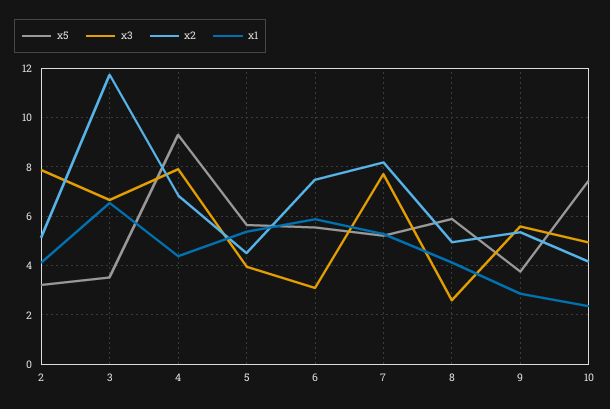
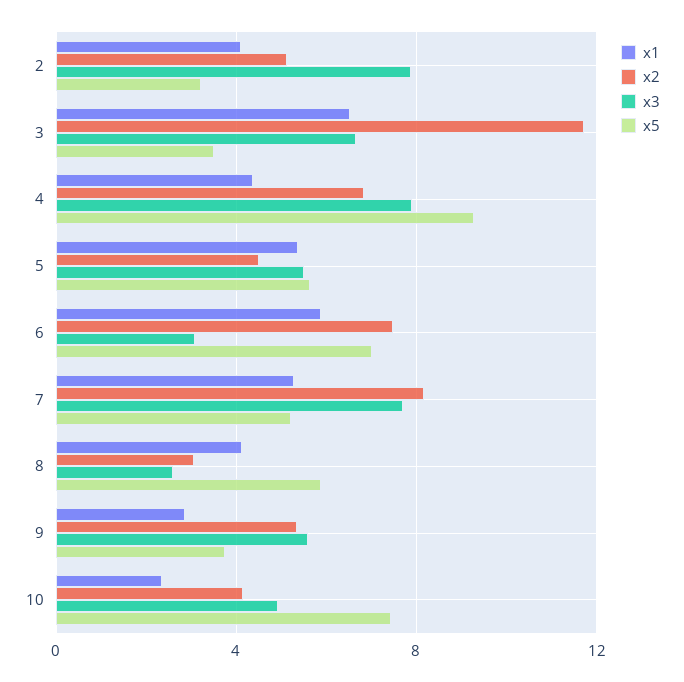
  {
    "x5": {
      "2": 3.25,
      "3": 3.5,
      "4": 9.25,
      "5": 5.75,
-     "6": 5.5,
+     "6": 7,
      "7": 5.25,
      "8": 6,
      "9": 3.75,
      "10": 7.5
    },
    "x3": {
      "2": 8,
      "3": 6.75,
      "4": 8,
-     "5": 4,
+     "5": 5.5,
      "6": 3,
      "7": 7.75,
      "8": 2.5,
      "9": 5.5,
      "10": 5
    },
    "x2": {
      "2": 5,
      "3": 11.75,
      "4": 6.75,
      "5": 4.5,
      "6": 7.5,
      "7": 8.25,
-     "8": 5,
+     "8": 3,
      "9": 5.25,
      "10": 4.25
    },
    "x1": {
      "2": 4,
      "3": 6.5,
      "4": 4.25,
      "5": 5.25,
      "6": 6,
      "7": 5.25,
      "8": 4,
      "9": 2.75,
      "10": 2.25
    }
  }

